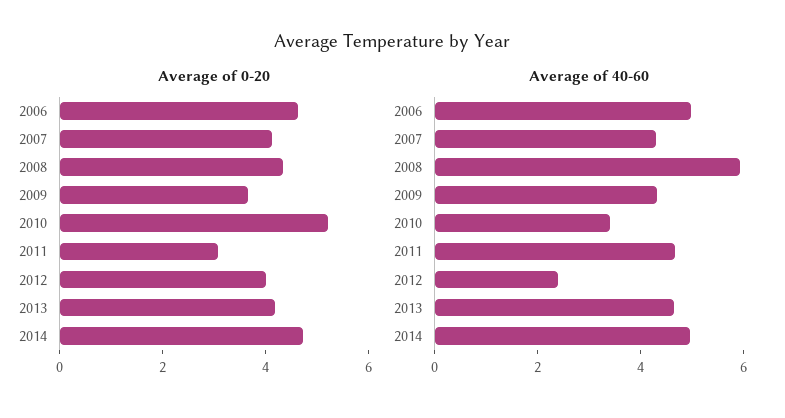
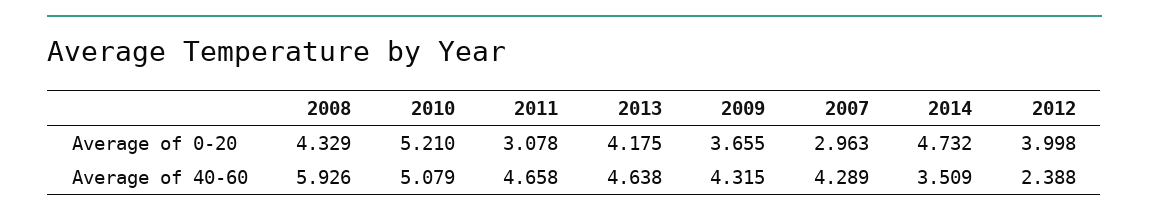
  {
    "Average of 0-20": {
-     "2006": 4.5,
-     "2007": 4,
+     "2007": 2.963,
      "2008": 4.329,
      "2009": 3.655,
      "2010": 5.21,
      "2011": 3.078,
      "2012": 3.998,
      "2013": 4.175,
      "2014": 4.732
    },
    "Average of 40-60": {
-     "2006": 5,
      "2007": 4.289,
      "2008": 5.926,
      "2009": 4.315,
-     "2010": 3.5,
+     "2010": 5.079,
      "2011": 4.658,
      "2012": 2.388,
      "2013": 4.638,
-     "2014": 5
+     "2014": 3.509
    }
  }

